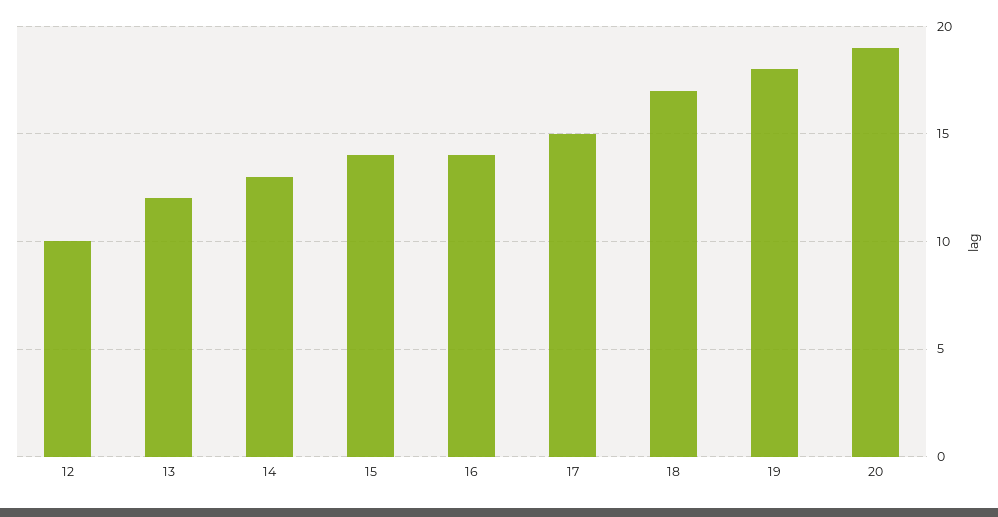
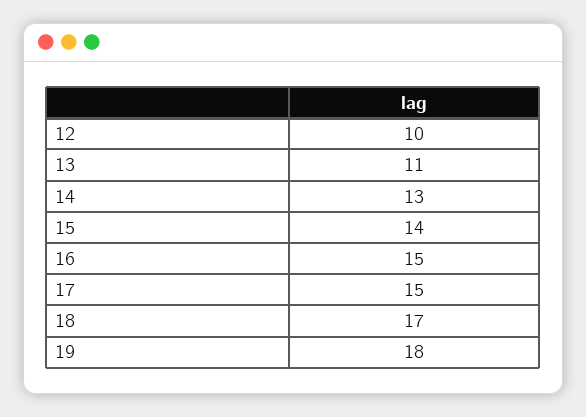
  {
    "12": 10,
-   "13": 12,
+   "13": 11,
    "14": 13,
    "15": 14,
-   "16": 14,
+   "16": 15,
    "17": 15,
    "18": 17,
-   "19": 18,
+   "19": 18
-   "20": 19
  }

